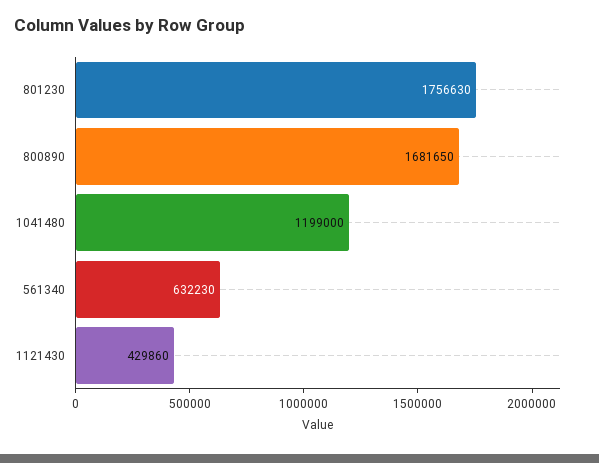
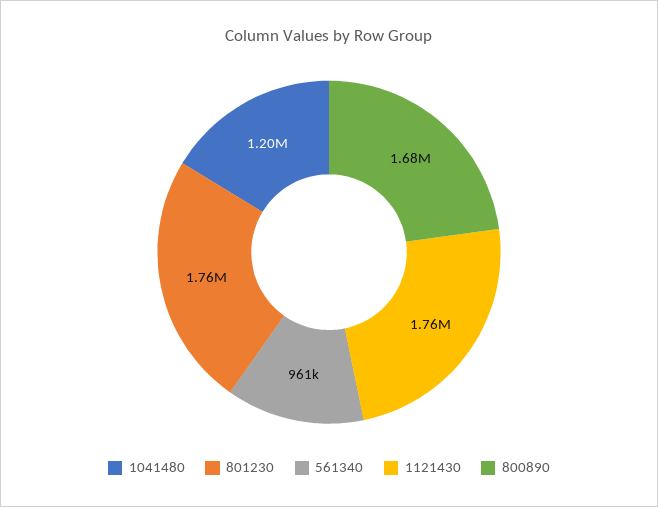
  {
    "801230": 1756630,
    "800890": 1681650,
    "1041480": 1199000,
-   "561340": 632230,
+   "561340": 961000,
-   "1121430": 429860
+   "1121430": 1760000
  }

